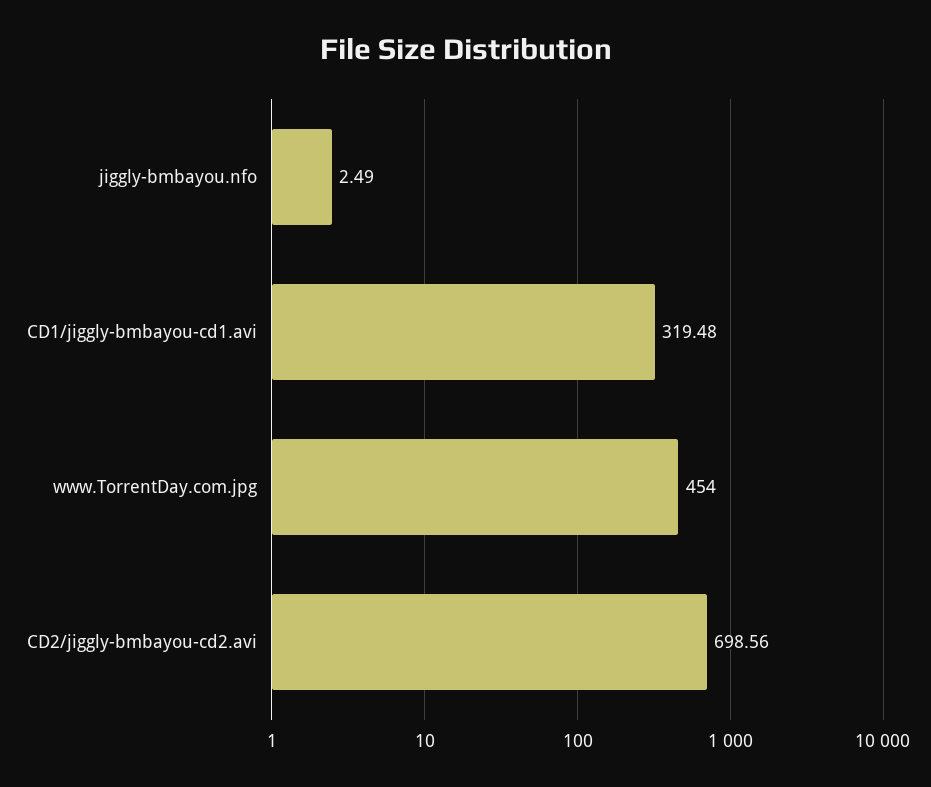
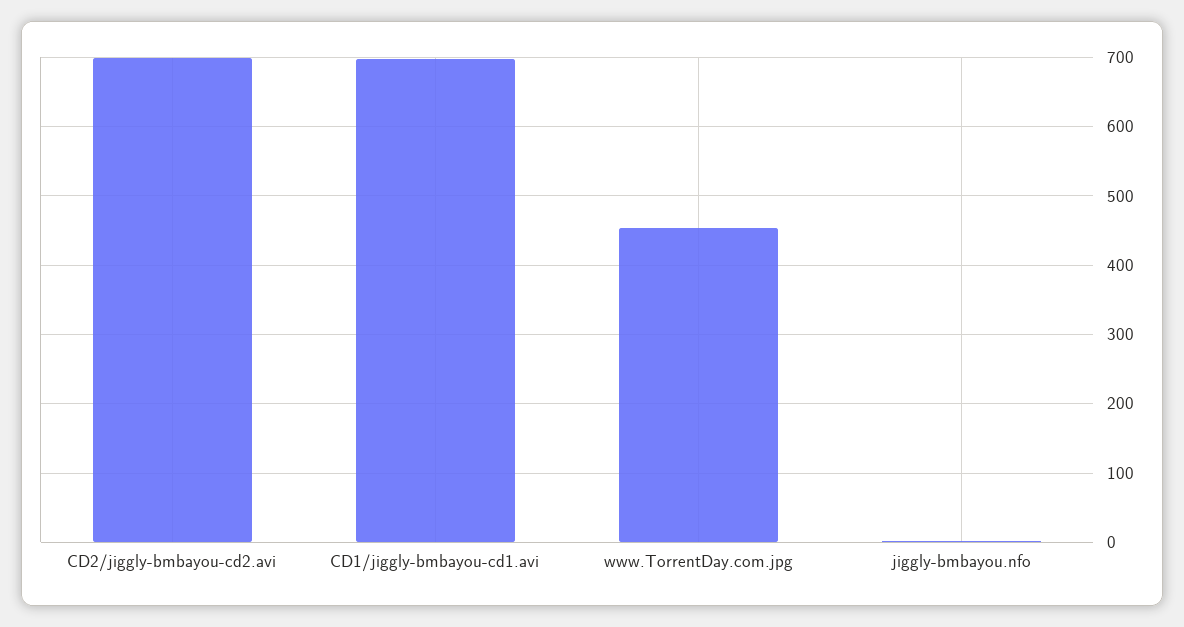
  {
    "jiggly-bmbayou.nfo": 2.49,
-   "CD1/jiggly-bmbayou-cd1.avi": 319.48,
+   "CD1/jiggly-bmbayou-cd1.avi": 700,
    "www.TorrentDay.com.jpg": 454,
    "CD2/jiggly-bmbayou-cd2.avi": 698.56
  }

